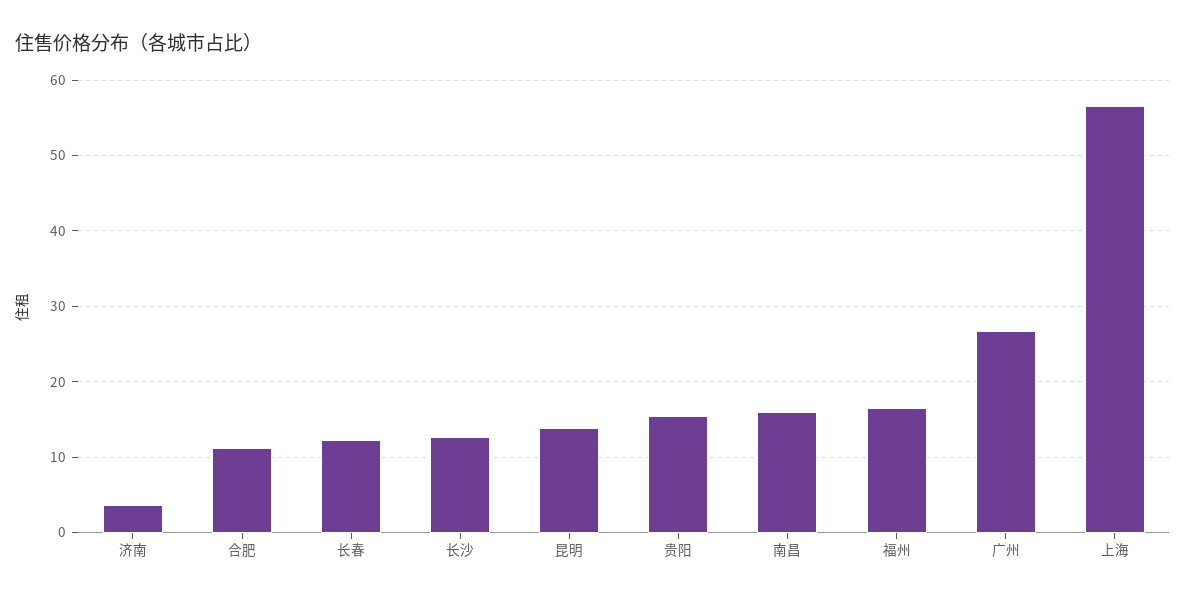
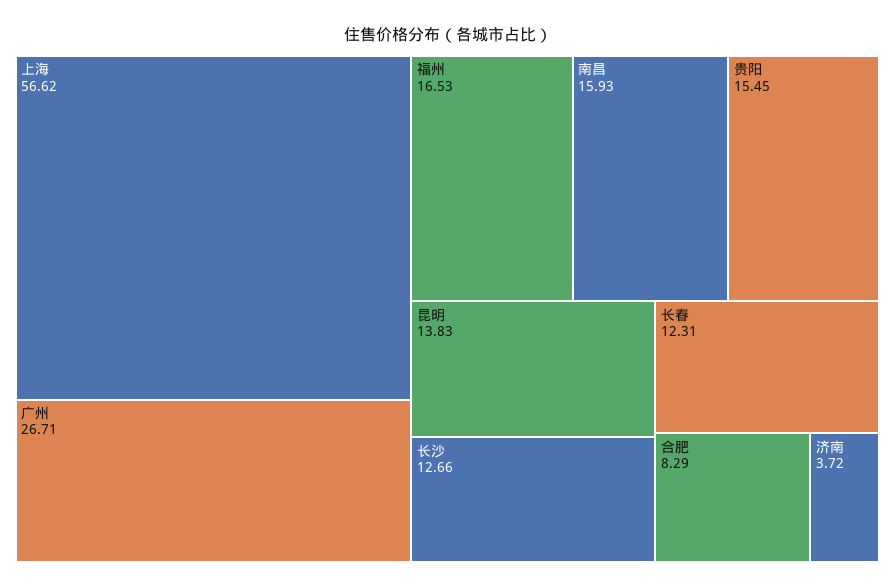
  {
    "济南": 3.72,
-   "合肥": 11,
+   "合肥": 8.29,
    "长春": 12.31,
    "长沙": 12.66,
    "昆明": 13.83,
    "贵阳": 15.45,
    "南昌": 15.93,
    "福州": 16.53,
    "广州": 26.71,
    "上海": 56.62
  }

